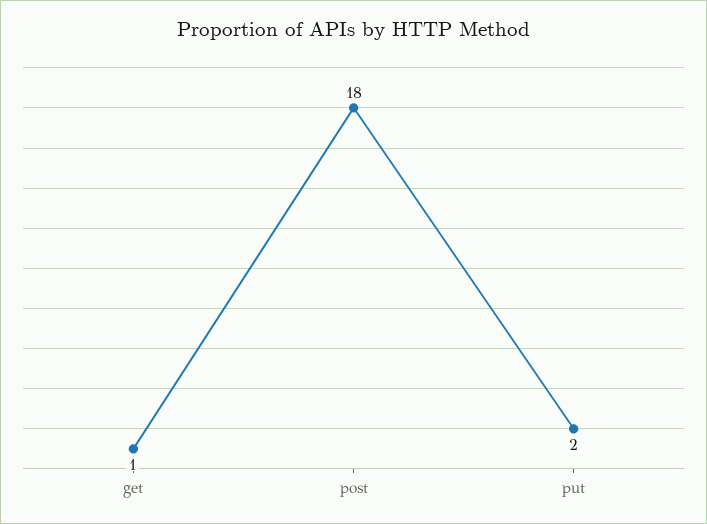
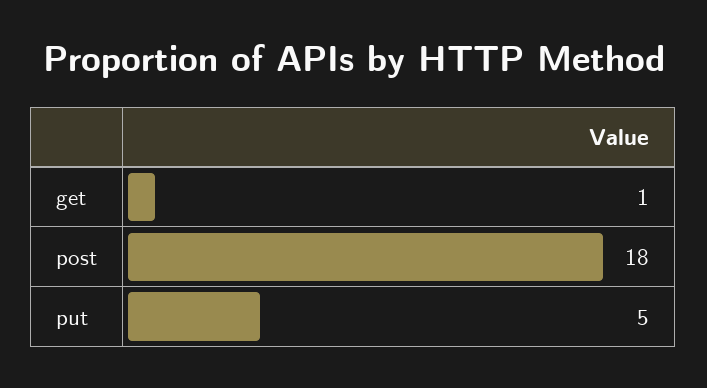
  {
    "get": 1,
    "post": 18,
-   "put": 2
+   "put": 5
  }

